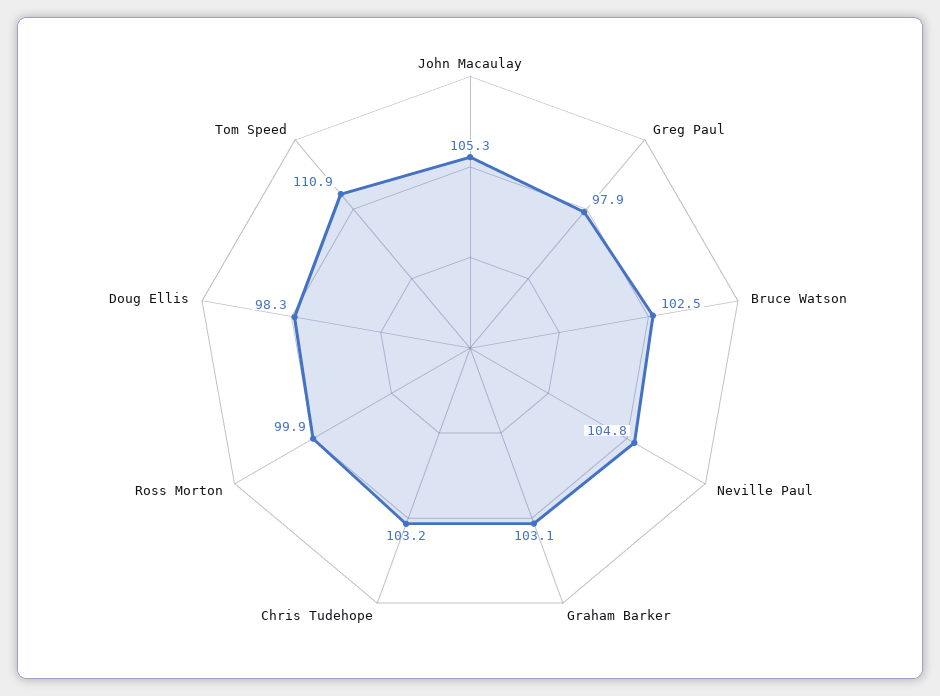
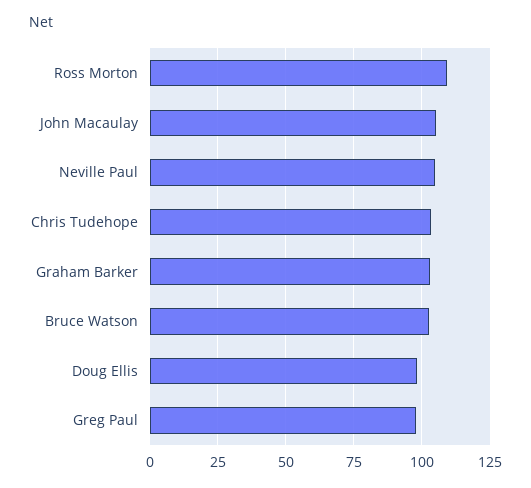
  {
    "John Macaulay": 105.3,
    "Greg Paul": 97.9,
    "Bruce Watson": 102.5,
    "Neville Paul": 104.8,
    "Graham Barker": 103.1,
    "Chris Tudehope": 103.2,
-   "Ross Morton": 99.9,
+   "Ross Morton": 110,
-   "Doug Ellis": 98.3,
+   "Doug Ellis": 98.3
-   "Tom Speed": 110.9
  }

